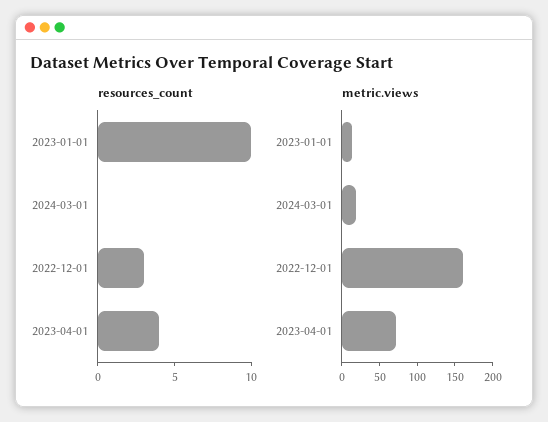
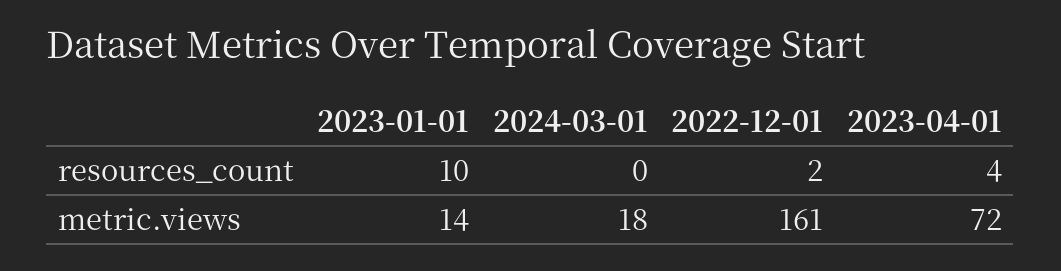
  {
    "resources_count": {
      "2023-01-01": 10,
      "2024-03-01": 0,
-     "2022-12-01": 3,
+     "2022-12-01": 2,
      "2023-04-01": 4
    },
    "metric.views": {
      "2023-01-01": 14,
      "2024-03-01": 18,
      "2022-12-01": 161,
      "2023-04-01": 72
    }
  }

